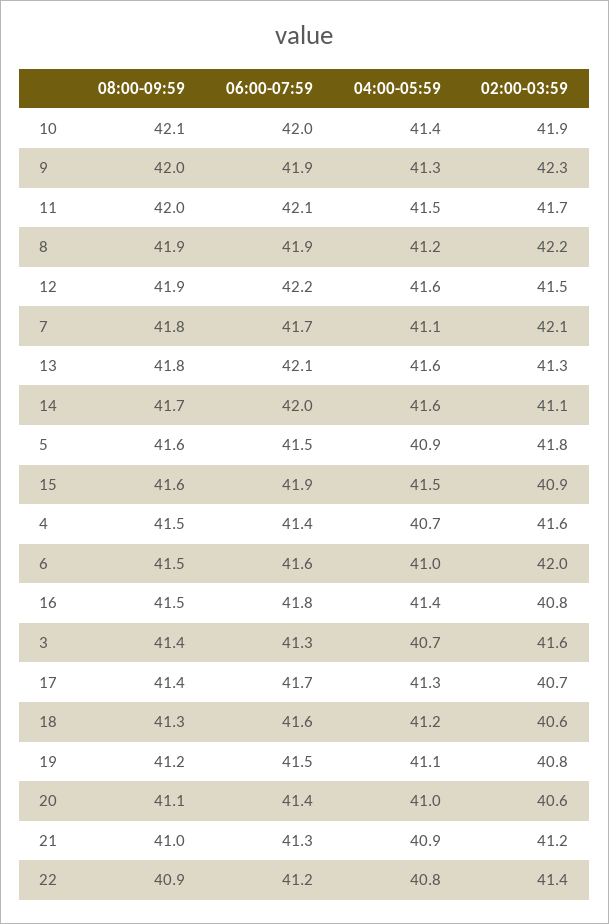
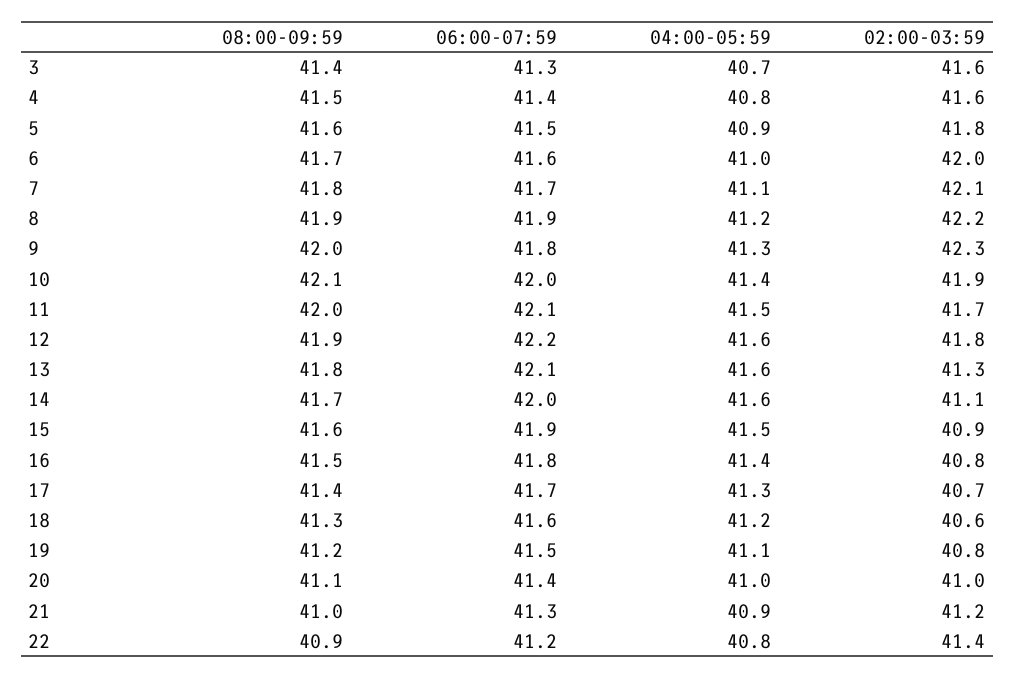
  {
    "08:00-09:59": {
      "10": 42.1,
      "9": 42,
      "11": 42,
      "8": 41.9,
      "12": 41.9,
      "7": 41.8,
      "13": 41.8,
      "14": 41.7,
      "5": 41.6,
      "15": 41.6,
      "4": 41.5,
-     "6": 41.5,
+     "6": 41.7,
      "16": 41.5,
      "3": 41.4,
      "17": 41.4,
      "18": 41.3,
      "19": 41.2,
      "20": 41.1,
      "21": 41,
      "22": 40.9
    },
    "06:00-07:59": {
      "10": 42,
-     "9": 41.9,
+     "9": 41.8,
      "11": 42.1,
      "8": 41.9,
      "12": 42.2,
      "7": 41.7,
      "13": 42.1,
      "14": 42,
      "5": 41.5,
      "15": 41.9,
      "4": 41.4,
      "6": 41.6,
      "16": 41.8,
      "3": 41.3,
      "17": 41.7,
      "18": 41.6,
      "19": 41.5,
      "20": 41.4,
      "21": 41.3,
      "22": 41.2
    },
    "04:00-05:59": {
      "10": 41.4,
      "9": 41.3,
      "11": 41.5,
      "8": 41.2,
      "12": 41.6,
      "7": 41.1,
      "13": 41.6,
      "14": 41.6,
      "5": 40.9,
      "15": 41.5,
-     "4": 40.7,
+     "4": 40.8,
      "6": 41,
      "16": 41.4,
      "3": 40.7,
      "17": 41.3,
      "18": 41.2,
      "19": 41.1,
      "20": 41,
      "21": 40.9,
      "22": 40.8
    },
    "02:00-03:59": {
      "10": 41.9,
      "9": 42.3,
      "11": 41.7,
      "8": 42.2,
-     "12": 41.5,
+     "12": 41.8,
      "7": 42.1,
      "13": 41.3,
      "14": 41.1,
      "5": 41.8,
      "15": 40.9,
      "4": 41.6,
      "6": 42,
      "16": 40.8,
      "3": 41.6,
      "17": 40.7,
      "18": 40.6,
      "19": 40.8,
-     "20": 40.6,
+     "20": 41,
      "21": 41.2,
      "22": 41.4
    }
  }

